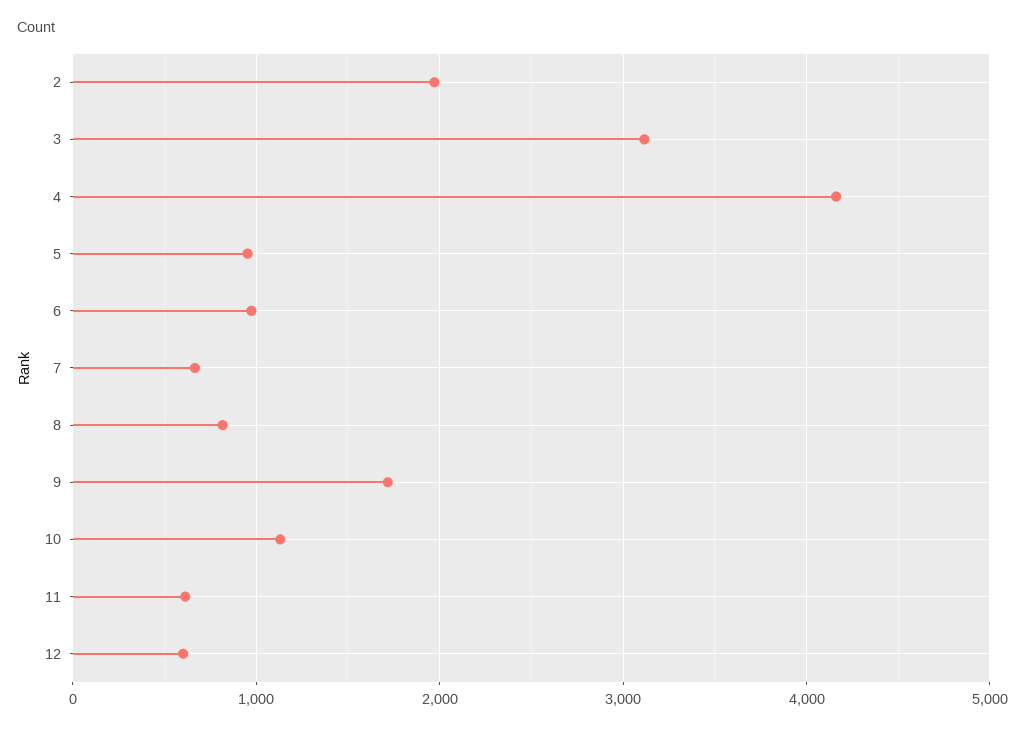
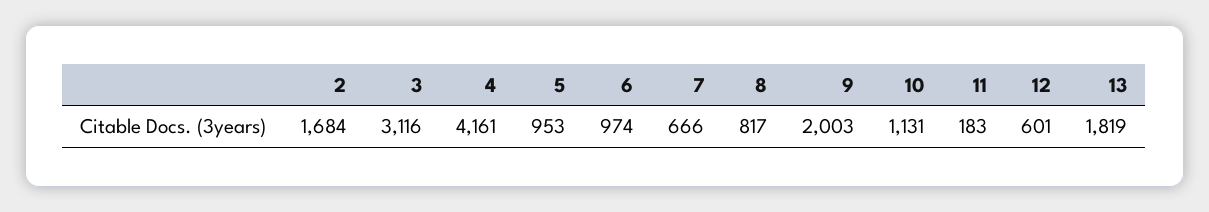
  {
-   "2": 2000,
+   "2": 1684,
    "3": 3116,
    "4": 4161,
    "5": 953,
    "6": 974,
    "7": 666,
    "8": 817,
-   "9": 1700,
+   "9": 2003,
    "10": 1131,
-   "11": 600,
+   "11": 183,
-   "12": 601
+   "12": 601,
+   "13": 1819
  }

